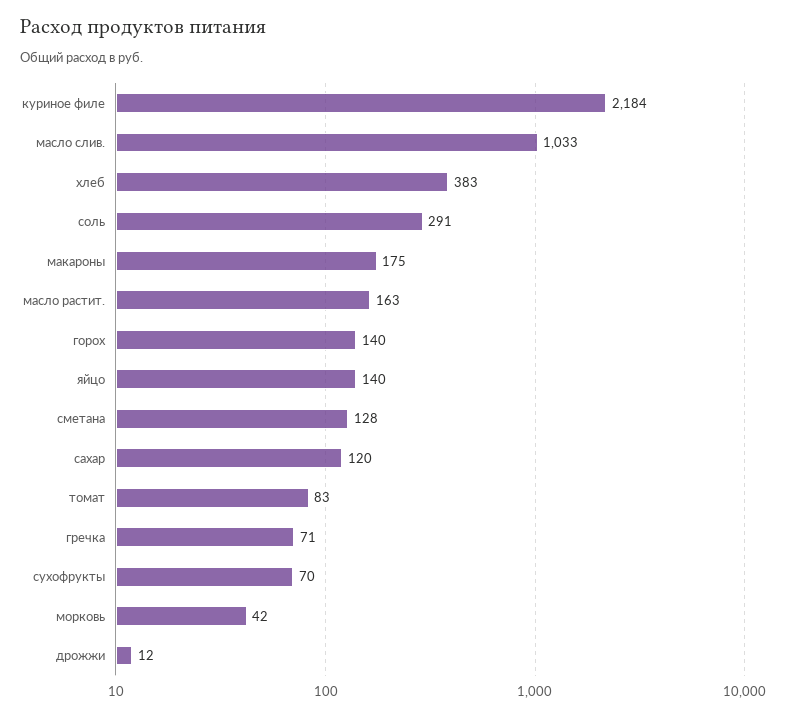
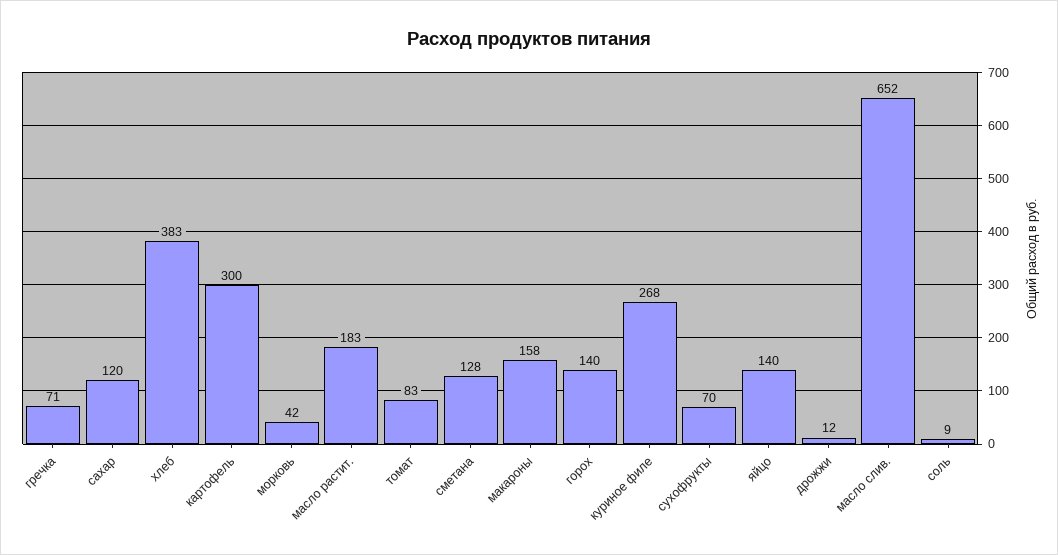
  {
-   "куриное филе": 2184,
+   "куриное филе": 268,
-   "масло слив.": 1033,
+   "масло слив.": 652,
    "хлеб": 383,
-   "соль": 291,
+   "соль": 9,
-   "макароны": 175,
+   "макароны": 158,
-   "масло растит.": 163,
+   "масло растит.": 183,
    "горох": 140,
    "яйцо": 140,
    "сметана": 128,
    "сахар": 120,
    "томат": 83,
    "гречка": 71,
    "сухофрукты": 70,
    "морковь": 42,
-   "дрожжи": 12
+   "дрожжи": 12,
+   "картофель": 300
  }

